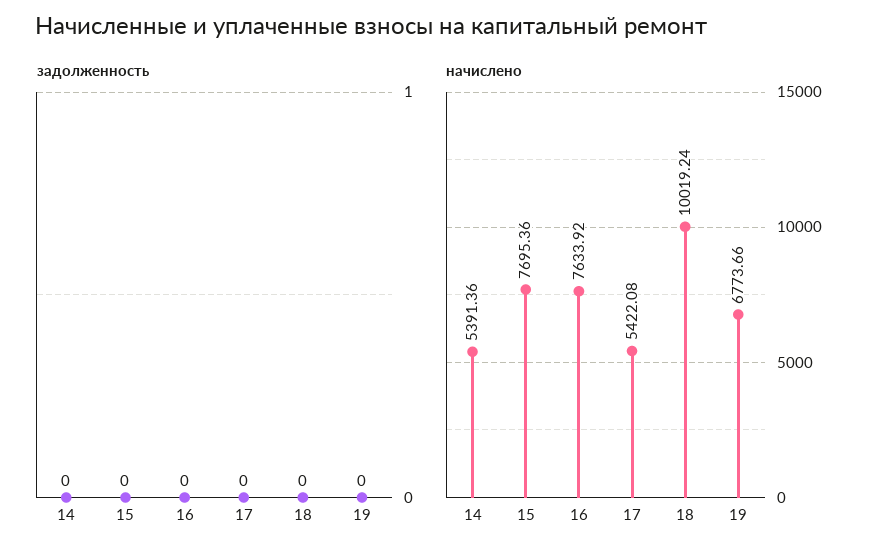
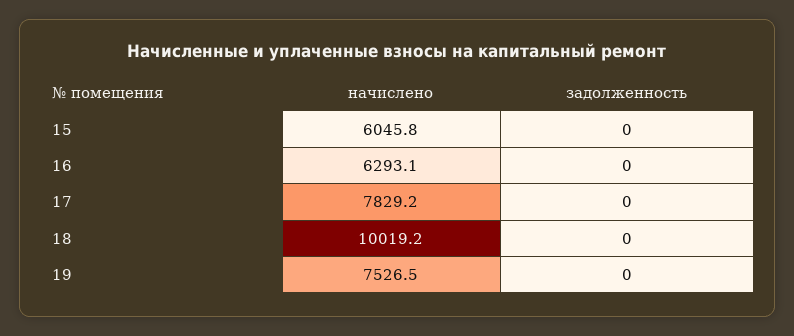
  {
    "задолженность": {
-     "14": 0,
      "15": 0,
      "16": 0,
      "17": 0,
      "18": 0,
      "19": 0
    },
    "начислено": {
-     "14": 5391.36,
-     "15": 7695.36,
+     "15": 6045.8,
-     "16": 7633.92,
+     "16": 6293.1,
-     "17": 5422.08,
+     "17": 7829.2,
      "18": 10019.24,
-     "19": 6773.66
+     "19": 7526.5
    }
  }

